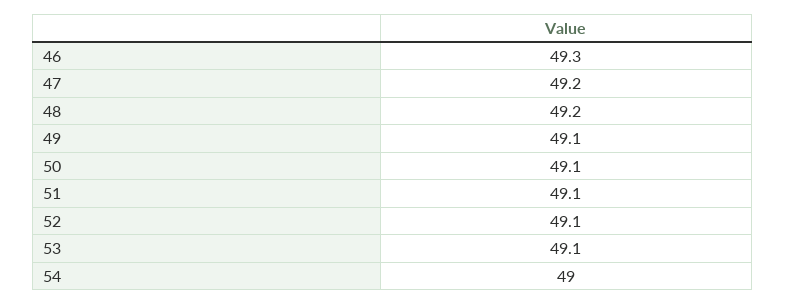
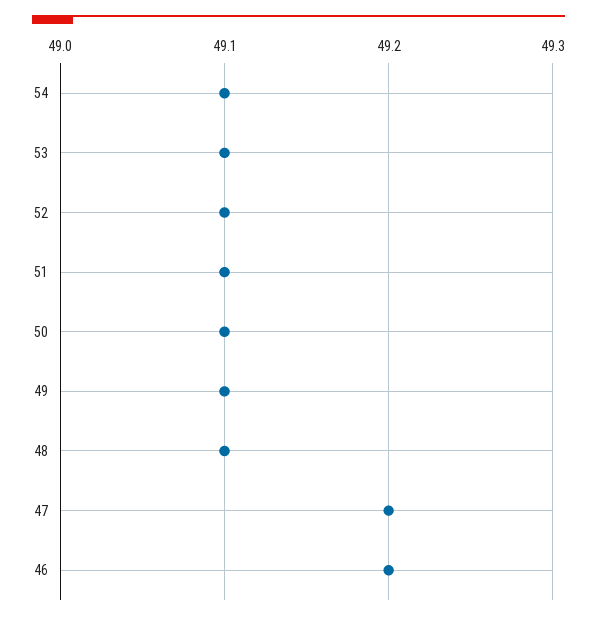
  {
-   "46": 49.3,
+   "46": 49.2,
    "47": 49.2,
-   "48": 49.2,
+   "48": 49.1,
    "49": 49.1,
    "50": 49.1,
    "51": 49.1,
    "52": 49.1,
    "53": 49.1,
-   "54": 49
+   "54": 49.1
  }

